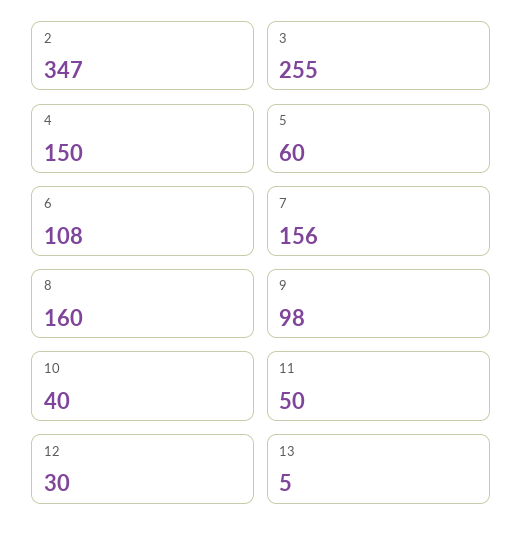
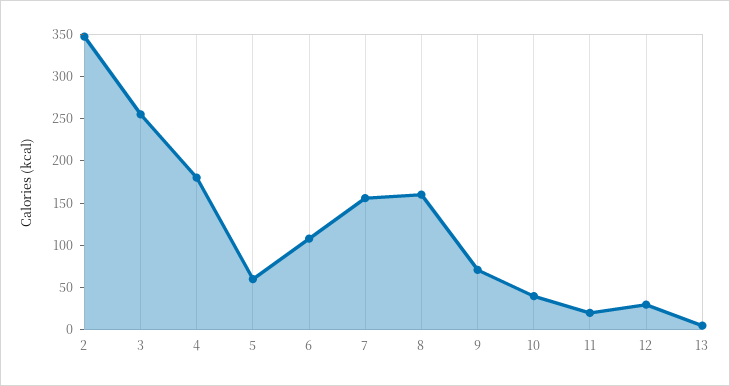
  {
    "2": 347,
    "3": 255,
-   "4": 150,
+   "4": 180,
    "5": 60,
    "6": 108,
    "7": 156,
    "8": 160,
-   "9": 98,
+   "9": 70,
    "10": 40,
-   "11": 50,
+   "11": 20,
    "12": 30,
    "13": 5
  }

